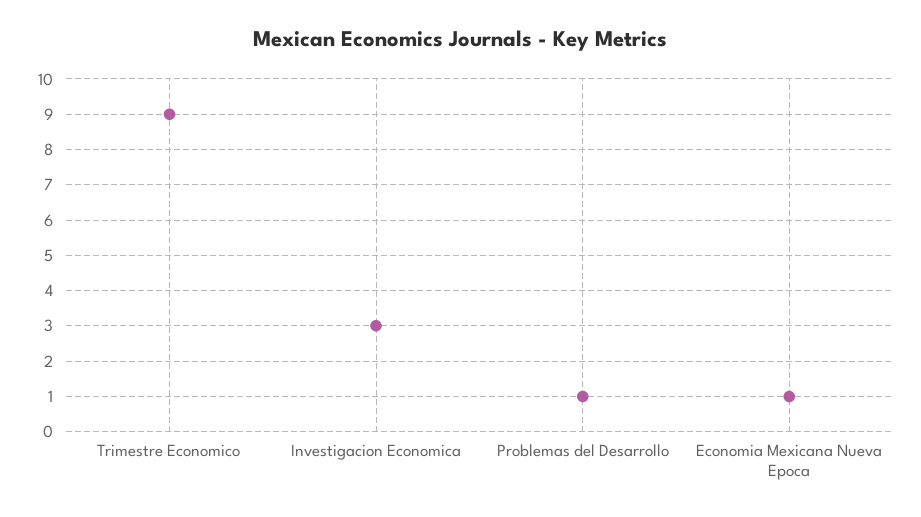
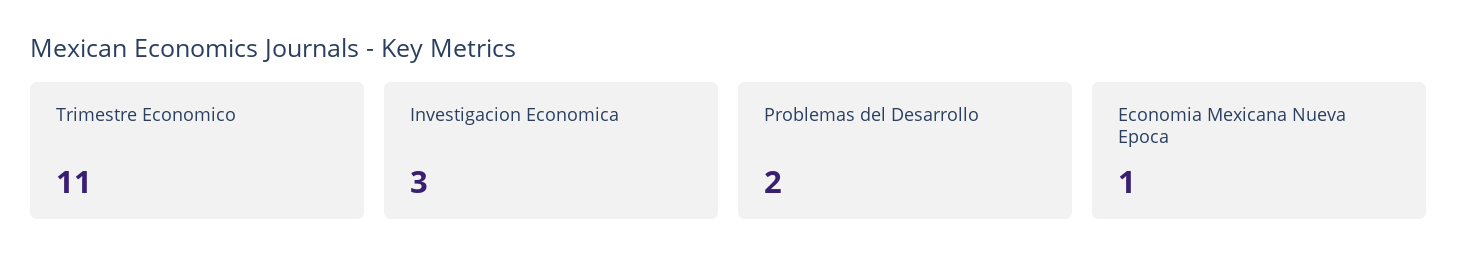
  {
-   "Trimestre Economico": 9,
+   "Trimestre Economico": 11,
    "Investigacion Economica": 3,
-   "Problemas del Desarrollo": 1,
+   "Problemas del Desarrollo": 2,
    "Economia Mexicana Nueva Epoca": 1
  }

